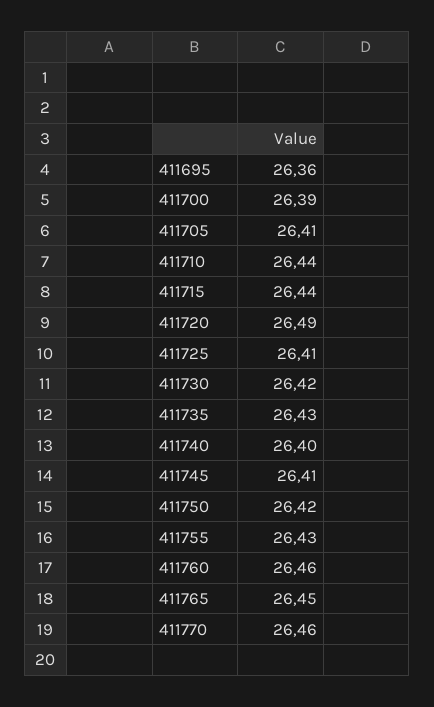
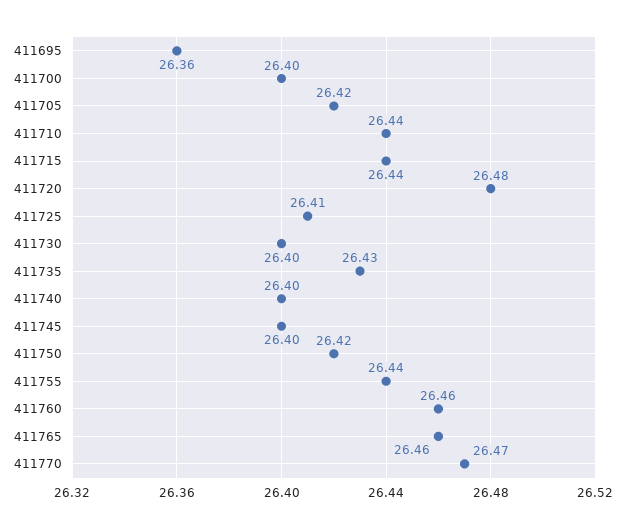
  {
    "411695": 26.36,
-   "411700": 26.39,
+   "411700": 26.4,
-   "411705": 26.41,
+   "411705": 26.42,
    "411710": 26.44,
    "411715": 26.44,
-   "411720": 26.49,
+   "411720": 26.48,
    "411725": 26.41,
-   "411730": 26.42,
+   "411730": 26.4,
    "411735": 26.43,
    "411740": 26.4,
-   "411745": 26.41,
+   "411745": 26.4,
    "411750": 26.42,
-   "411755": 26.43,
+   "411755": 26.44,
    "411760": 26.46,
-   "411765": 26.45,
+   "411765": 26.46,
-   "411770": 26.46
+   "411770": 26.47
  }

